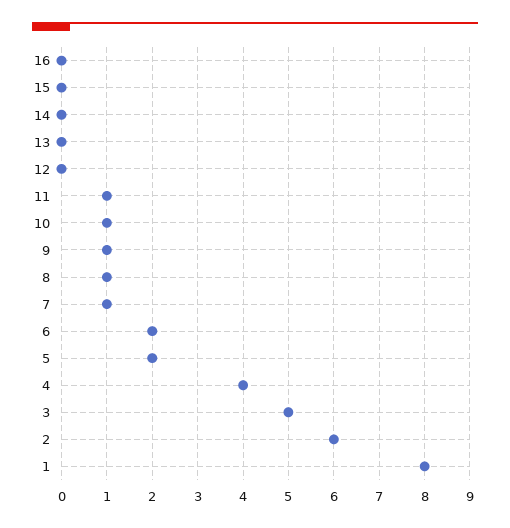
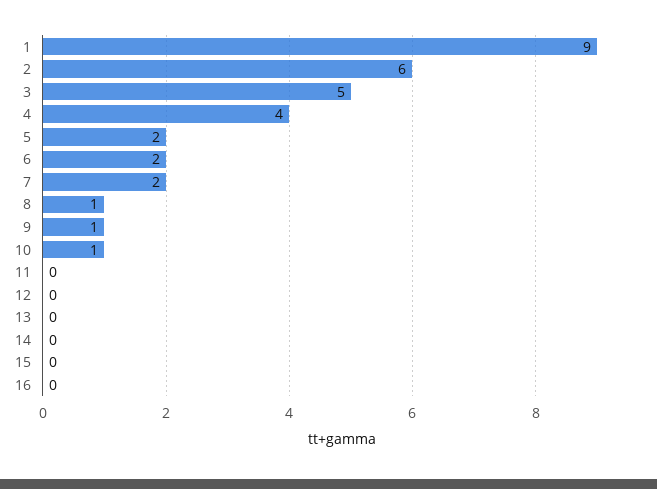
  {
    "16": 0,
    "15": 0,
    "14": 0,
    "13": 0,
    "12": 0,
-   "11": 1,
+   "11": 0,
    "10": 1,
    "9": 1,
    "8": 1,
-   "7": 1,
+   "7": 2,
    "6": 2,
    "5": 2,
    "4": 4,
    "3": 5,
    "2": 6,
-   "1": 8
+   "1": 9
  }

